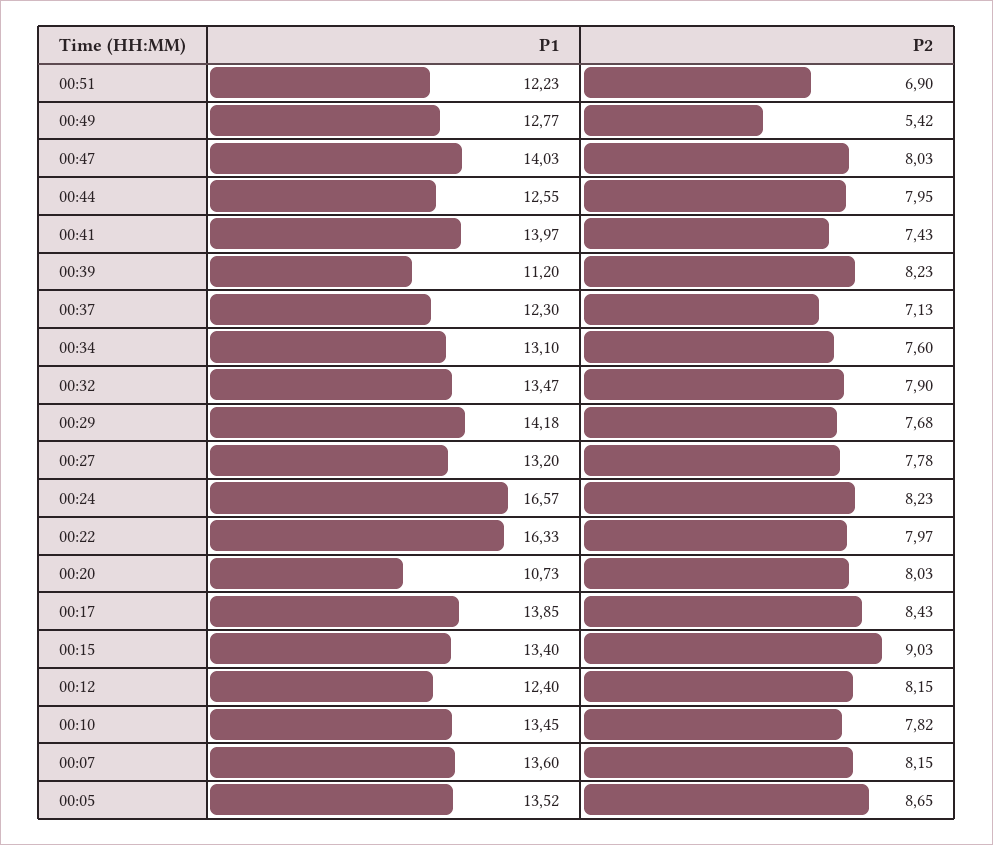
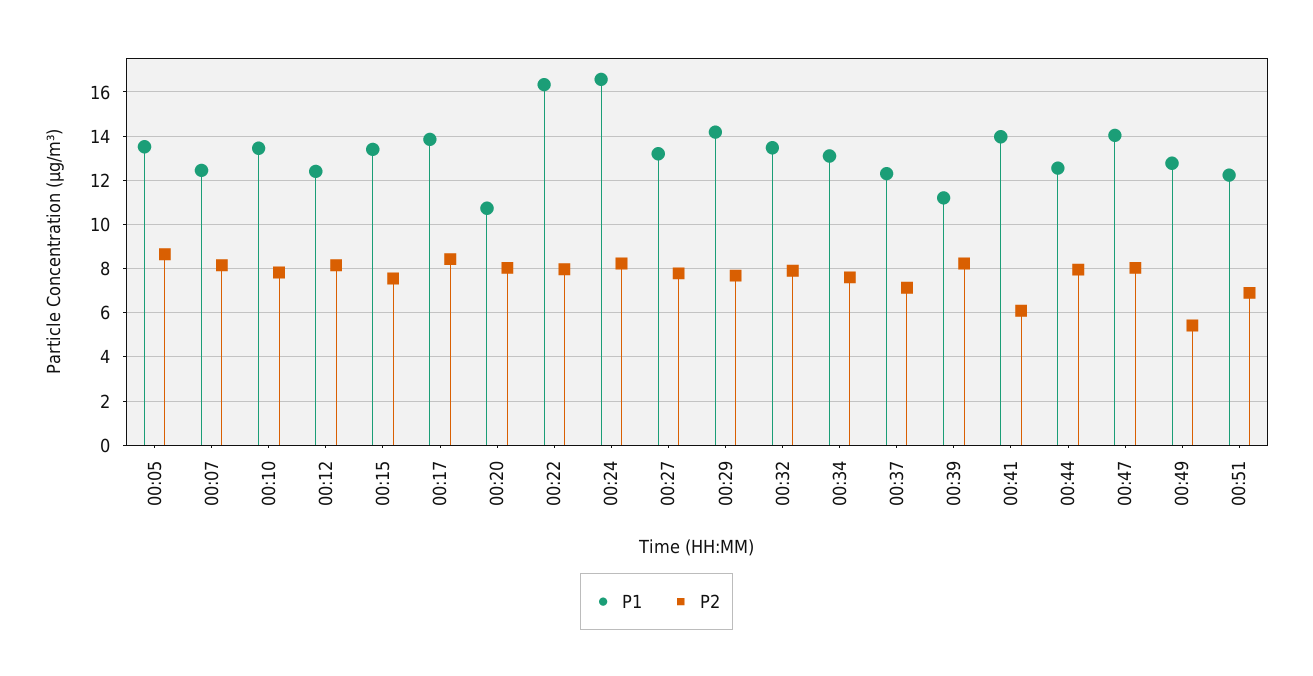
  {
    "P1": {
      "00:51": 12.23,
      "00:49": 12.77,
      "00:47": 14.03,
      "00:44": 12.55,
      "00:41": 13.97,
      "00:39": 11.2,
      "00:37": 12.3,
      "00:34": 13.1,
      "00:32": 13.47,
      "00:29": 14.18,
      "00:27": 13.2,
      "00:24": 16.57,
      "00:22": 16.33,
      "00:20": 10.73,
      "00:17": 13.85,
      "00:15": 13.4,
      "00:12": 12.4,
      "00:10": 13.45,
-     "00:07": 13.6,
+     "00:07": 12.5,
      "00:05": 13.52
    },
    "P2": {
      "00:51": 6.9,
      "00:49": 5.42,
      "00:47": 8.03,
      "00:44": 7.95,
-     "00:41": 7.43,
+     "00:41": 6,
      "00:39": 8.23,
      "00:37": 7.13,
      "00:34": 7.6,
      "00:32": 7.9,
      "00:29": 7.68,
      "00:27": 7.78,
      "00:24": 8.23,
      "00:22": 7.97,
      "00:20": 8.03,
      "00:17": 8.43,
-     "00:15": 9.03,
+     "00:15": 7.5,
      "00:12": 8.15,
      "00:10": 7.82,
      "00:07": 8.15,
      "00:05": 8.65
    }
  }

